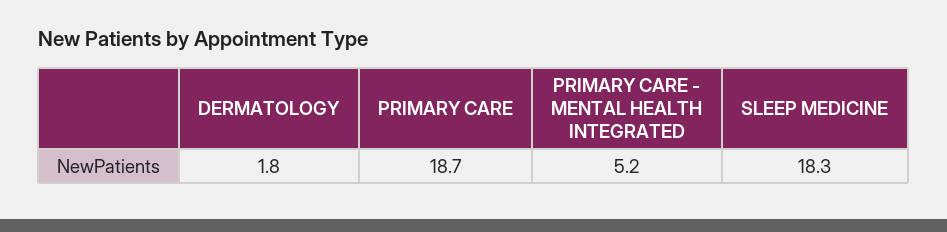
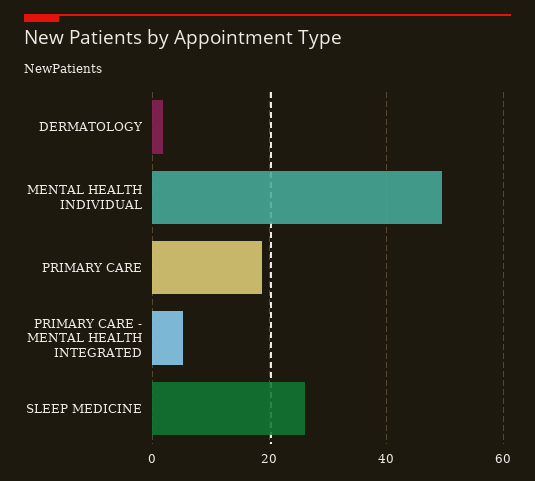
  {
    "DERMATOLOGY": 1.8,
    "PRIMARY CARE": 18.7,
    "PRIMARY CARE - MENTAL HEALTH INTEGRATED": 5.2,
-   "SLEEP MEDICINE": 18.3
+   "SLEEP MEDICINE": 26,
+   "MENTAL HEALTH INDIVIDUAL": 50
  }

